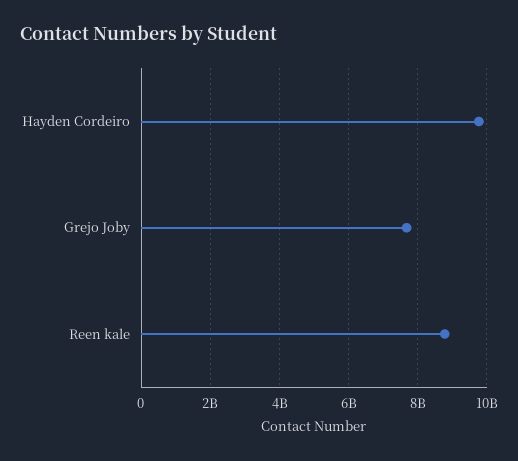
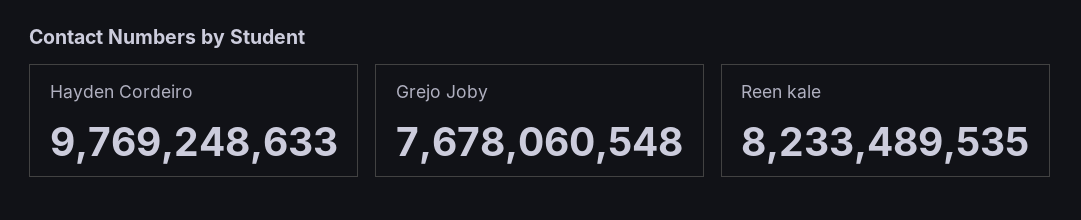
  {
    "Hayden Cordeiro": 9769248633,
    "Grejo Joby": 7678060548,
-   "Reen kale": 8800000000
+   "Reen kale": 8233489535
  }

